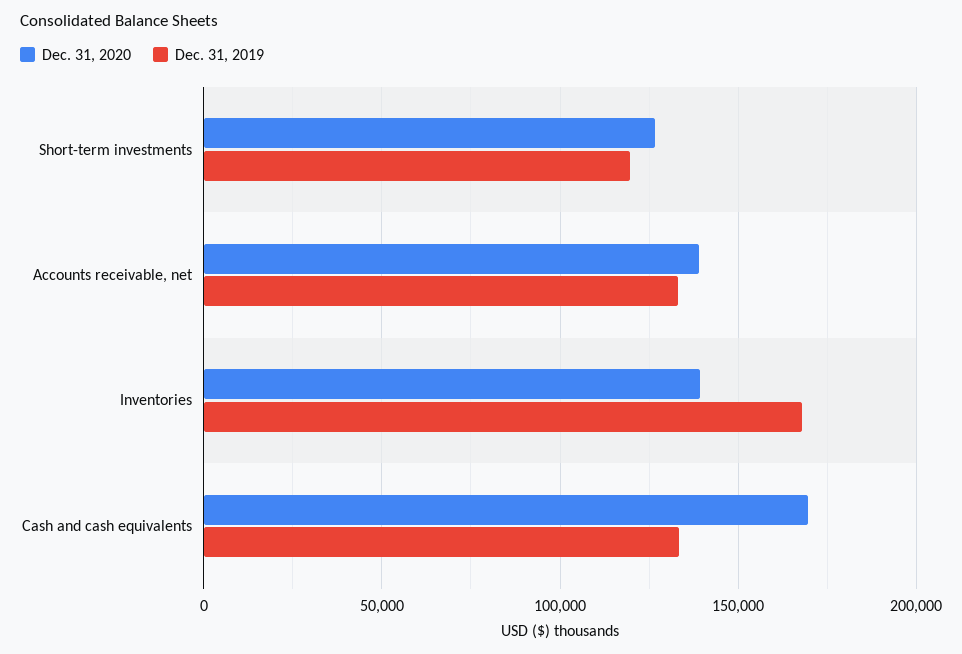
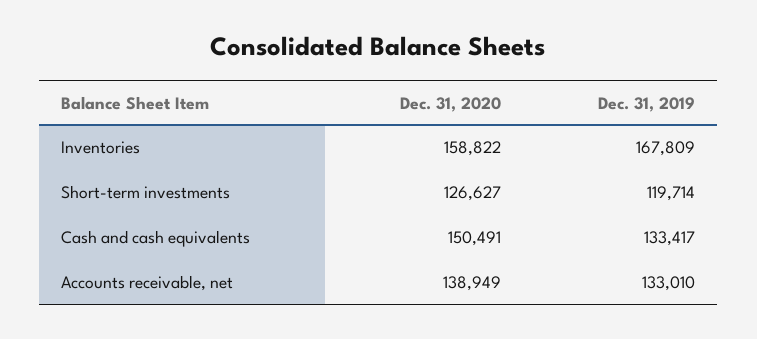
  {
    "Dec. 31, 2020": {
      "Short-term investments": 126627,
      "Accounts receivable, net": 138949,
-     "Inventories": 140000,
+     "Inventories": 158822,
-     "Cash and cash equivalents": 170000
+     "Cash and cash equivalents": 150491
    },
    "Dec. 31, 2019": {
      "Short-term investments": 119714,
      "Accounts receivable, net": 133010,
      "Inventories": 167809,
      "Cash and cash equivalents": 133417
    }
  }

